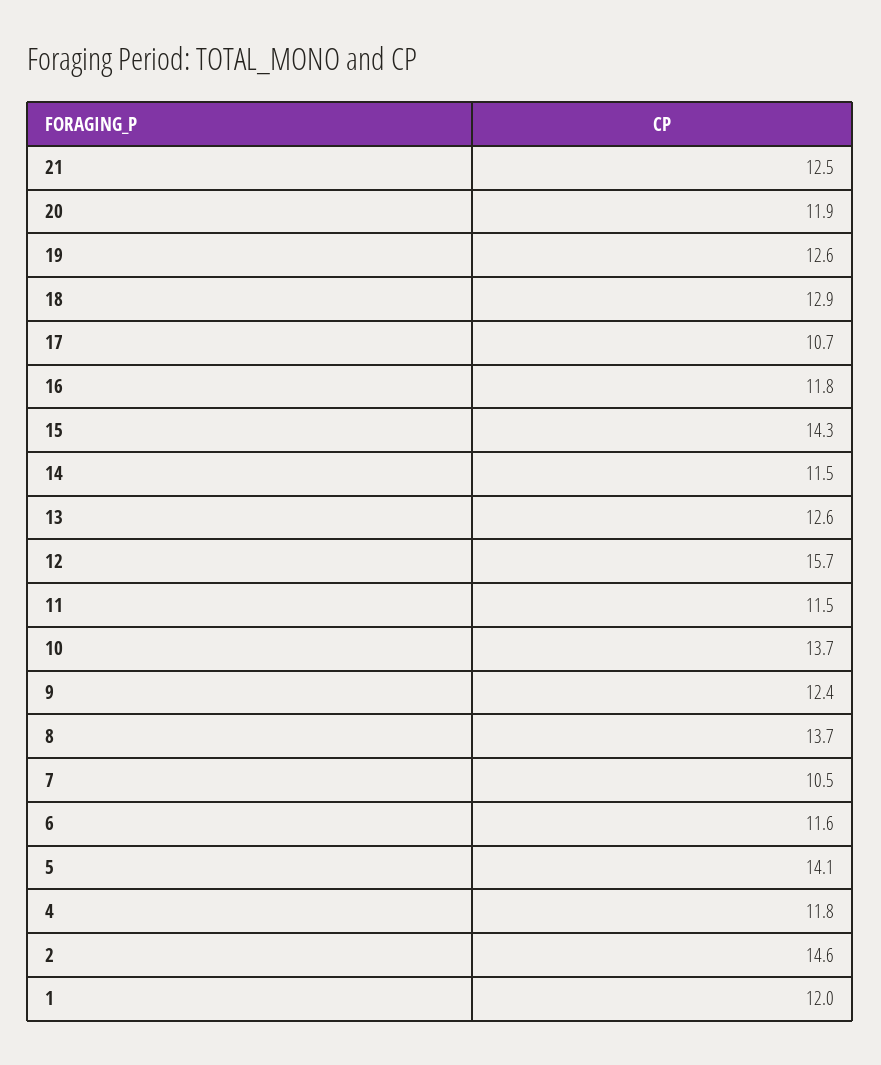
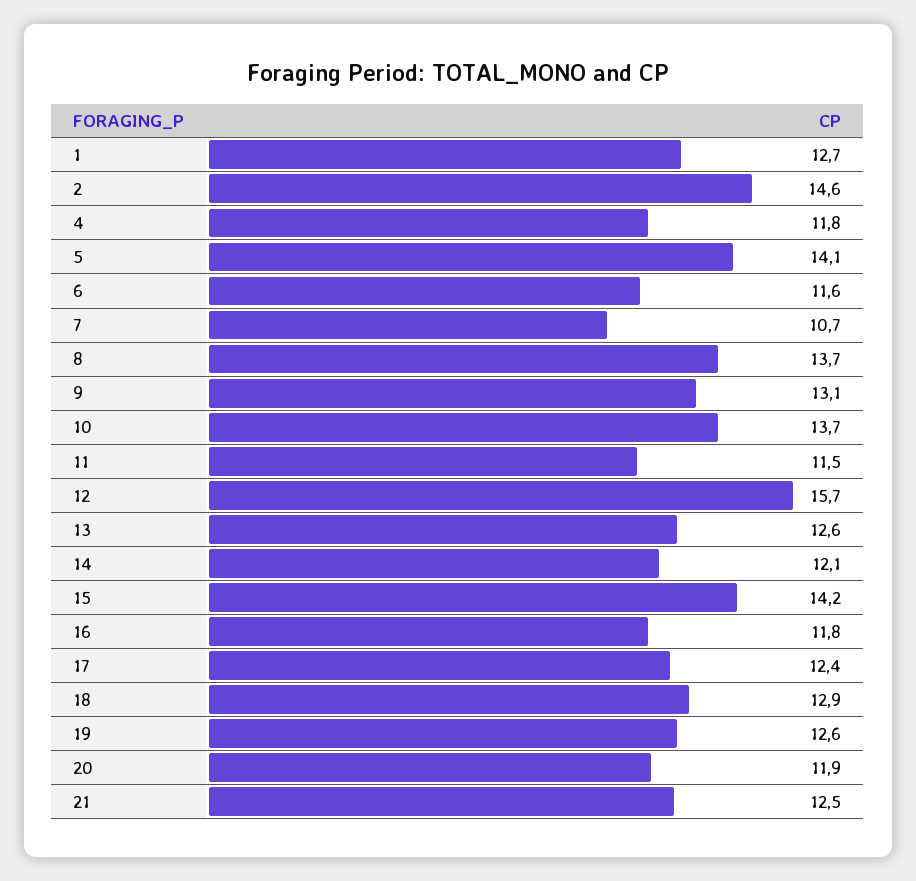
  {
    "21": 12.5,
    "20": 11.9,
    "19": 12.6,
    "18": 12.9,
-   "17": 10.7,
+   "17": 12.4,
    "16": 11.8,
-   "15": 14.3,
+   "15": 14.2,
-   "14": 11.5,
+   "14": 12.1,
    "13": 12.6,
    "12": 15.7,
    "11": 11.5,
    "10": 13.7,
-   "9": 12.4,
+   "9": 13.1,
    "8": 13.7,
-   "7": 10.5,
+   "7": 10.7,
    "6": 11.6,
    "5": 14.1,
    "4": 11.8,
    "2": 14.6,
-   "1": 12
+   "1": 12.7
  }

